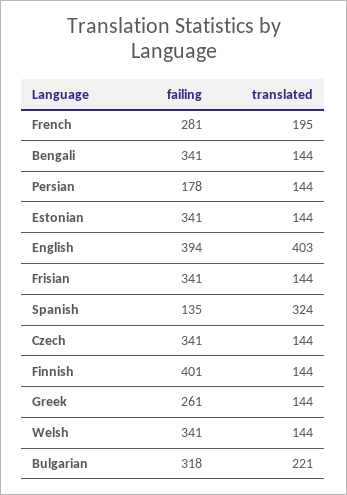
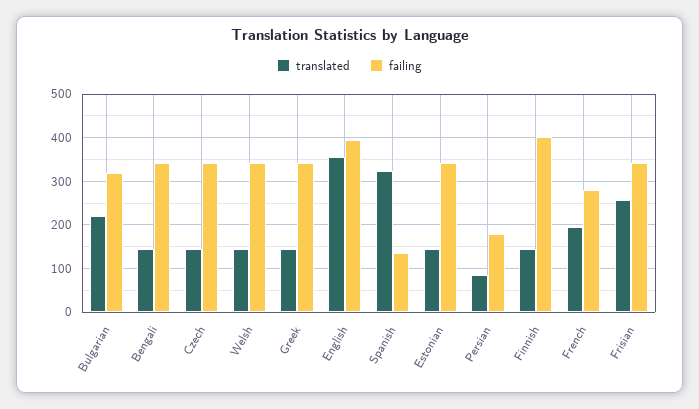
  {
    "failing": {
      "French": 281,
      "Bengali": 341,
      "Persian": 178,
      "Estonian": 341,
      "English": 394,
      "Frisian": 341,
      "Spanish": 135,
      "Czech": 341,
      "Finnish": 401,
-     "Greek": 261,
+     "Greek": 340,
      "Welsh": 341,
      "Bulgarian": 318
    },
    "translated": {
      "French": 195,
      "Bengali": 144,
-     "Persian": 144,
+     "Persian": 80,
      "Estonian": 144,
-     "English": 403,
+     "English": 360,
-     "Frisian": 144,
+     "Frisian": 260,
      "Spanish": 324,
      "Czech": 144,
      "Finnish": 144,
      "Greek": 144,
      "Welsh": 144,
      "Bulgarian": 221
    }
  }

